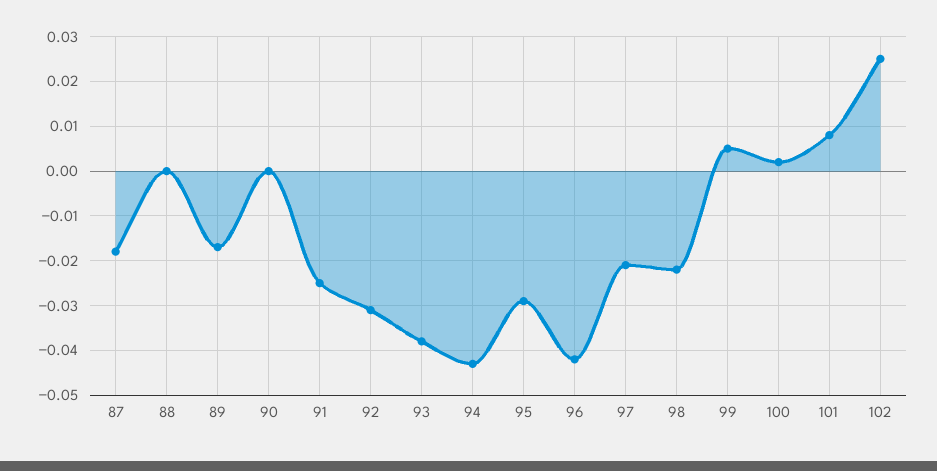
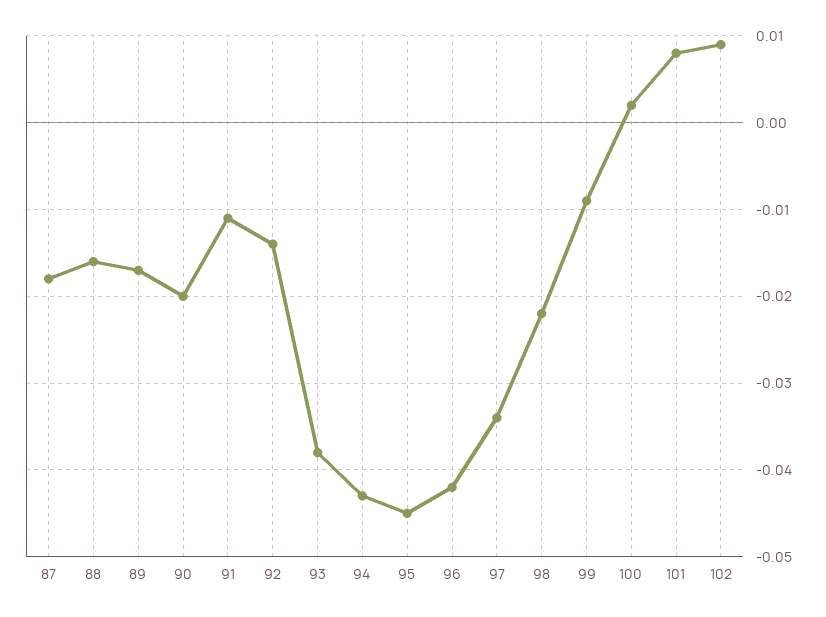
  {
    "87": -0.018,
-   "88": 0,
+   "88": -0.016,
    "89": -0.017,
-   "90": 0,
+   "90": -0.02,
-   "91": -0.025,
+   "91": -0.011,
-   "92": -0.03,
+   "92": -0.014,
    "93": -0.038,
    "94": -0.043,
-   "95": -0.03,
+   "95": -0.045,
    "96": -0.042,
-   "97": -0.02,
+   "97": -0.034,
    "98": -0.022,
-   "99": 0.005,
+   "99": -0.009,
    "100": 0.002,
    "101": 0.008,
-   "102": 0.025
+   "102": 0.009
  }

